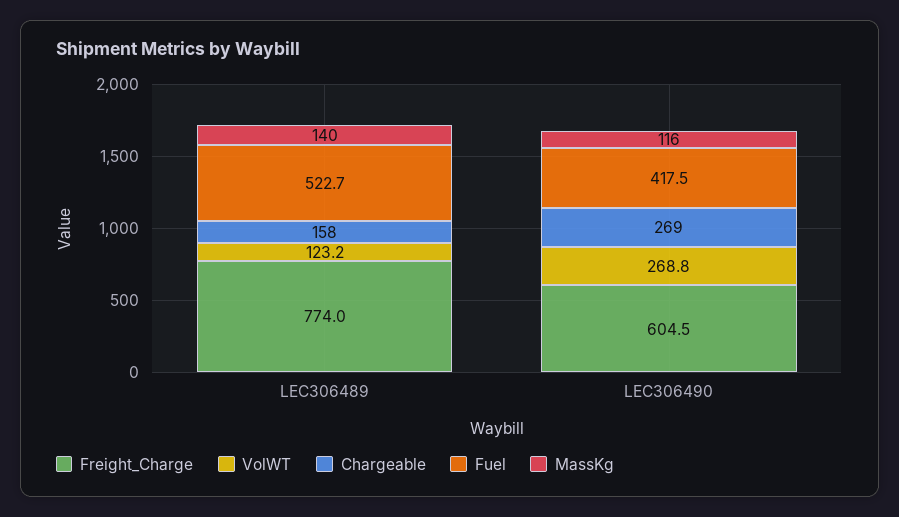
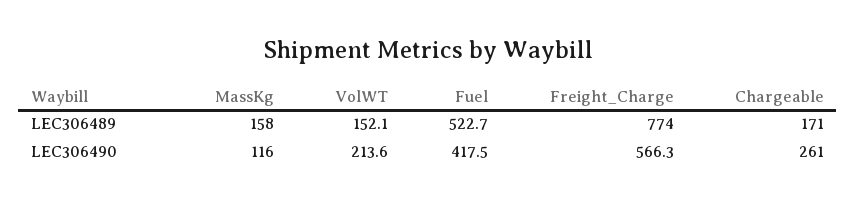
  {
    "Freight_Charge": {
      "LEC306489": 774,
-     "LEC306490": 604.5
+     "LEC306490": 566.3
    },
    "VolWT": {
-     "LEC306489": 123.2,
+     "LEC306489": 152.1,
-     "LEC306490": 268.8
+     "LEC306490": 213.6
    },
    "Chargeable": {
-     "LEC306489": 158,
+     "LEC306489": 171,
-     "LEC306490": 269
+     "LEC306490": 261
    },
    "Fuel": {
      "LEC306489": 522.7,
      "LEC306490": 417.5
    },
    "MassKg": {
-     "LEC306489": 140,
+     "LEC306489": 158,
      "LEC306490": 116
    }
  }

